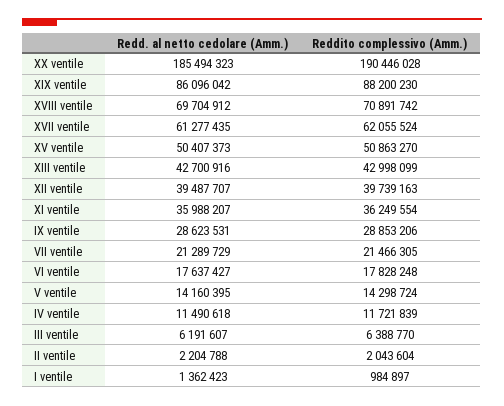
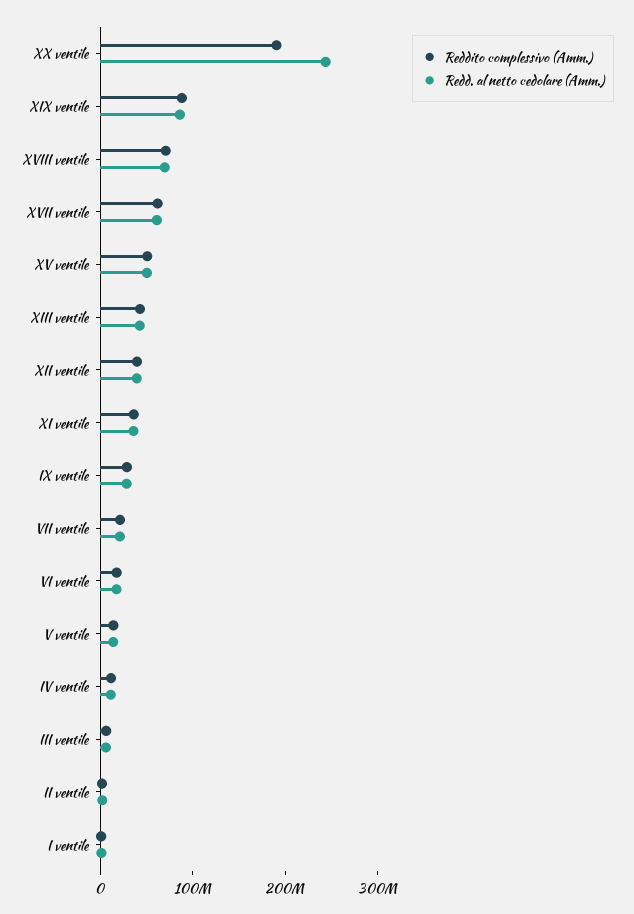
  {
    "Redd. al netto cedolare (Amm.)": {
-     "XX ventile": 185494323,
+     "XX ventile": 240000000,
      "XIX ventile": 86096042,
      "XVIII ventile": 69704912,
      "XVII ventile": 61277435,
      "XV ventile": 50407373,
      "XIII ventile": 42700916,
      "XII ventile": 39487707,
      "XI ventile": 35988207,
      "IX ventile": 28623531,
      "VII ventile": 21289729,
      "VI ventile": 17637427,
      "V ventile": 14160395,
      "IV ventile": 11490618,
      "III ventile": 6191607,
      "II ventile": 2204788,
      "I ventile": 1362423
    },
    "Reddito complessivo (Amm.)": {
      "XX ventile": 190446028,
      "XIX ventile": 88200230,
      "XVIII ventile": 70891742,
      "XVII ventile": 62055524,
      "XV ventile": 50863270,
      "XIII ventile": 42998099,
      "XII ventile": 39739163,
      "XI ventile": 36249554,
      "IX ventile": 28853206,
      "VII ventile": 21466305,
      "VI ventile": 17828248,
      "V ventile": 14298724,
      "IV ventile": 11721839,
      "III ventile": 6388770,
      "II ventile": 2043604,
      "I ventile": 984897
    }
  }

